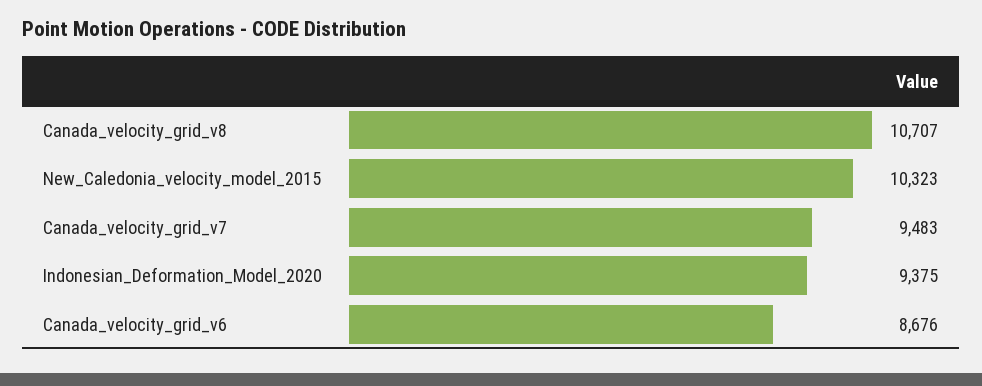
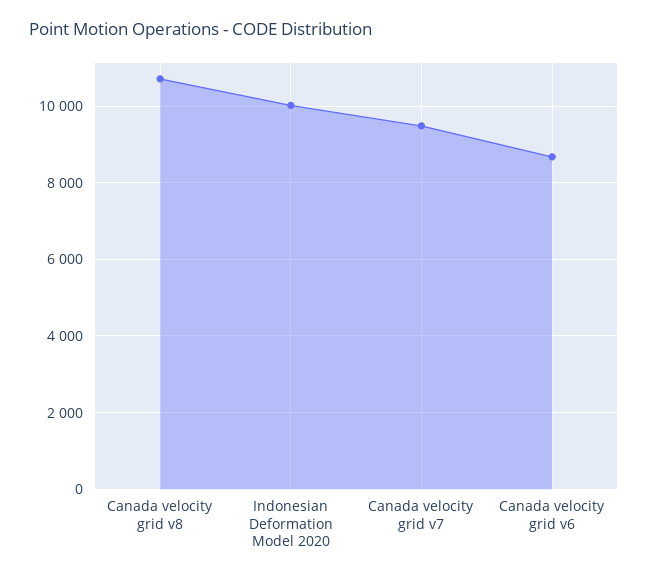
  {
    "Canada_velocity_grid_v8": 10707,
-   "New_Caledonia_velocity_model_2015": 10323,
    "Canada_velocity_grid_v7": 9483,
-   "Indonesian_Deformation_Model_2020": 9375,
+   "Indonesian_Deformation_Model_2020": 10000,
    "Canada_velocity_grid_v6": 8676
  }

